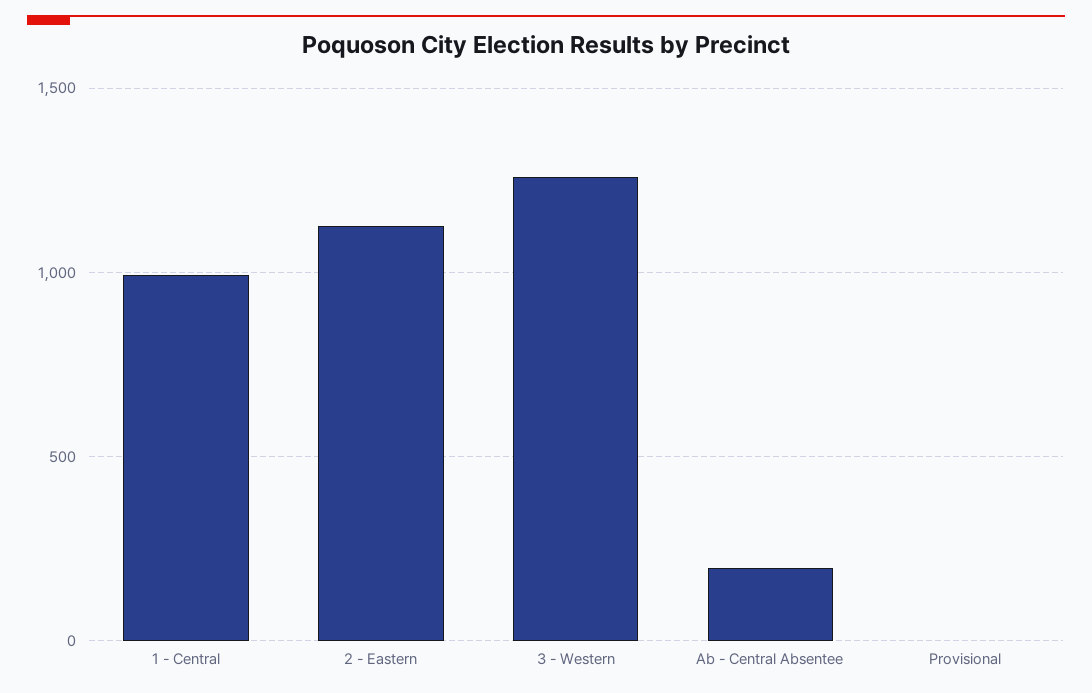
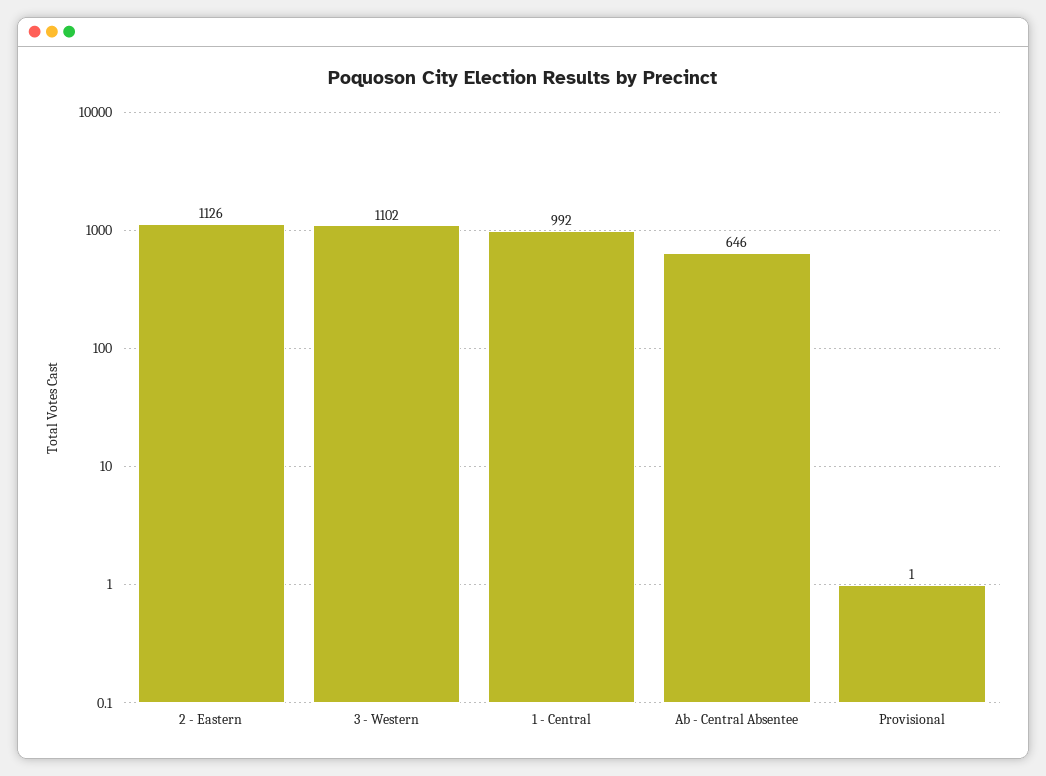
  {
    "1 - Central": 992,
    "2 - Eastern": 1126,
-   "3 - Western": 1250,
+   "3 - Western": 1102,
-   "Ab - Central Absentee": 200,
+   "Ab - Central Absentee": 646,
    "Provisional": 1
  }

